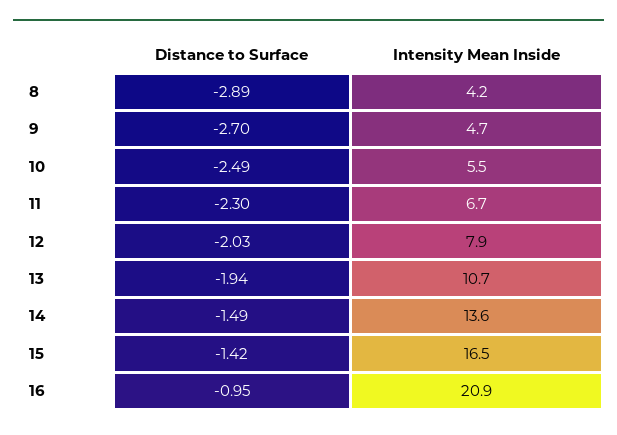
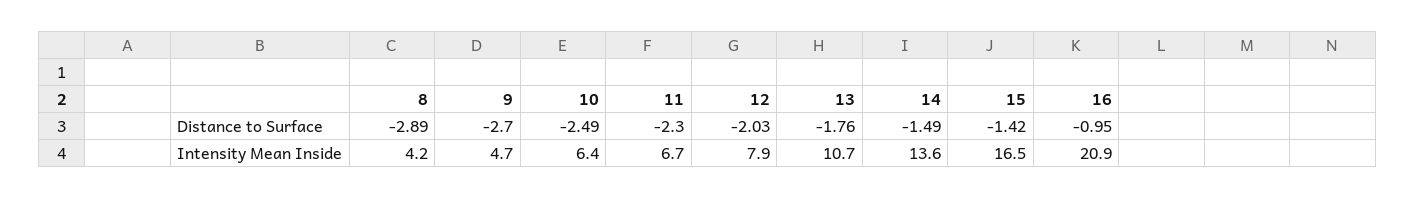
  {
    "Distance to Surface": {
      "8": -2.89,
      "9": -2.7,
      "10": -2.49,
      "11": -2.3,
      "12": -2.03,
-     "13": -1.94,
+     "13": -1.76,
      "14": -1.49,
      "15": -1.42,
      "16": -0.95
    },
    "Intensity Mean Inside": {
      "8": 4.2,
      "9": 4.7,
-     "10": 5.5,
+     "10": 6.4,
      "11": 6.7,
      "12": 7.9,
      "13": 10.7,
      "14": 13.6,
      "15": 16.5,
      "16": 20.9
    }
  }

